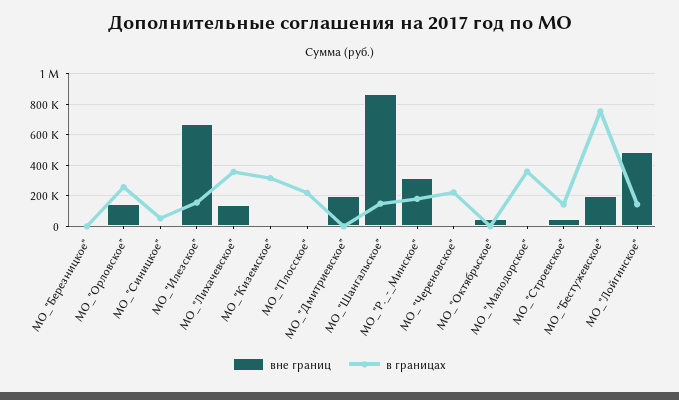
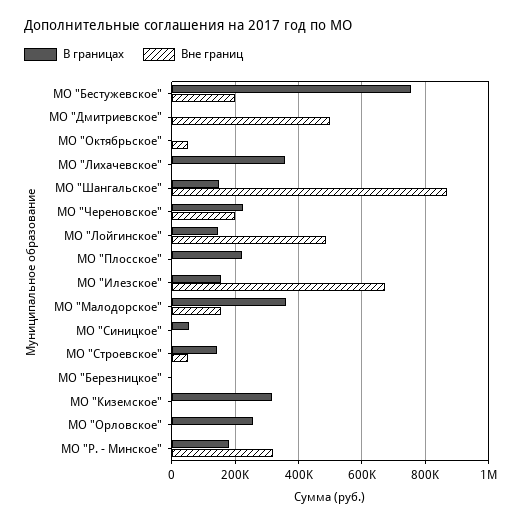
  {
    "вне границ": {
      "МО_\"Березницкое\"": 0,
-     "МО_\"Орловское\"": 150000,
+     "МО_\"Орловское\"": 0,
      "МО_\"Синицкое\"": 0,
      "МО_\"Илезское\"": 680000,
-     "МО_\"Лихачевское\"": 150000,
+     "МО_\"Лихачевское\"": 0,
      "МО_\"Киземское\"": 0,
      "МО_\"Плосское\"": 0,
-     "МО_\"Дмитриевское\"": 200000,
+     "МО_\"Дмитриевское\"": 500000,
      "МО_\"Шангальское\"": 860000,
      "МО_\"Р._-_Минское\"": 320000,
-     "МО_\"Череновское\"": 0,
+     "МО_\"Череновское\"": 200000,
      "МО_\"Октябрьское\"": 60000,
-     "МО_\"Малодорское\"": 0,
+     "МО_\"Малодорское\"": 160000,
      "МО_\"Строевское\"": 60000,
      "МО_\"Бестужевское\"": 200000,
      "МО_\"Лойгинское\"": 480000
    },
    "в границах": {
      "МО_\"Березницкое\"": 0,
      "МО_\"Орловское\"": 260000,
      "МО_\"Синицкое\"": 60000,
      "МО_\"Илезское\"": 160000,
      "МО_\"Лихачевское\"": 360000,
      "МО_\"Киземское\"": 320000,
      "МО_\"Плосское\"": 220000,
      "МО_\"Дмитриевское\"": 0,
      "МО_\"Шангальское\"": 160000,
      "МО_\"Р._-_Минское\"": 180000,
      "МО_\"Череновское\"": 220000,
      "МО_\"Октябрьское\"": 0,
      "МО_\"Малодорское\"": 360000,
      "МО_\"Строевское\"": 140000,
      "МО_\"Бестужевское\"": 760000,
      "МО_\"Лойгинское\"": 140000
    }
  }

